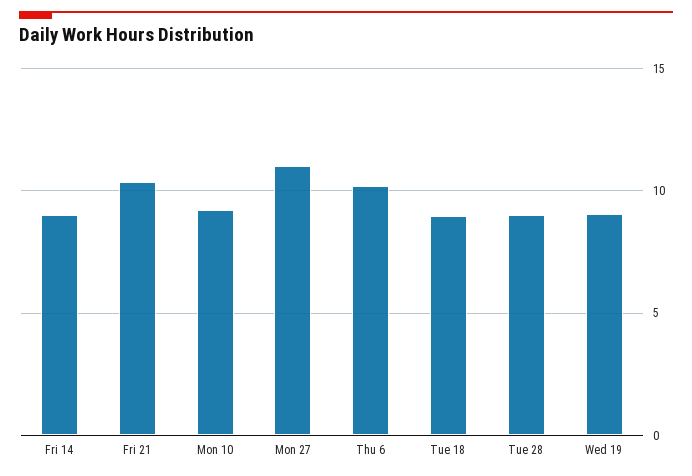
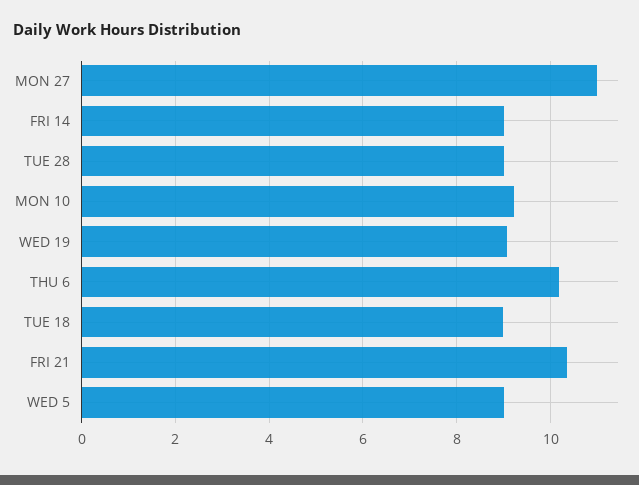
  {
    "Fri 14": 9,
    "Fri 21": 10.4,
    "Mon 10": 9.2,
    "Mon 27": 11,
    "Thu 6": 10.2,
    "Tue 18": 9,
    "Tue 28": 9,
-   "Wed 19": 9
+   "Wed 19": 9,
+   "WED 5": 9
  }

